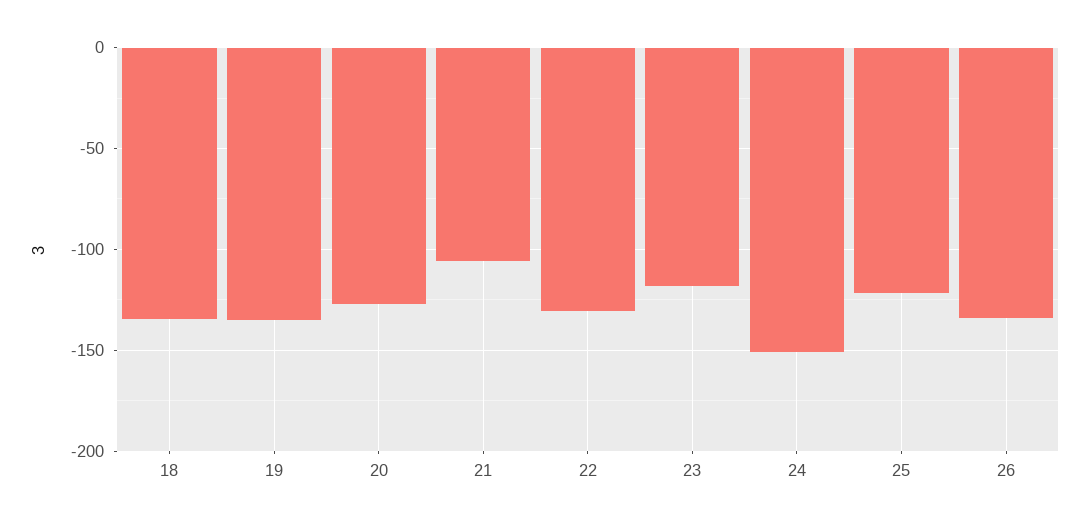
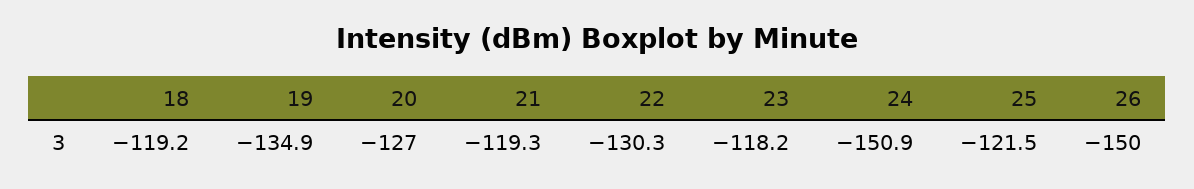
  {
-   "18": -135,
+   "18": -119.2,
    "19": -134.9,
    "20": -127,
-   "21": -105,
+   "21": -119.3,
    "22": -130.3,
    "23": -118.2,
    "24": -150.9,
    "25": -121.5,
-   "26": -135
+   "26": -150
  }

